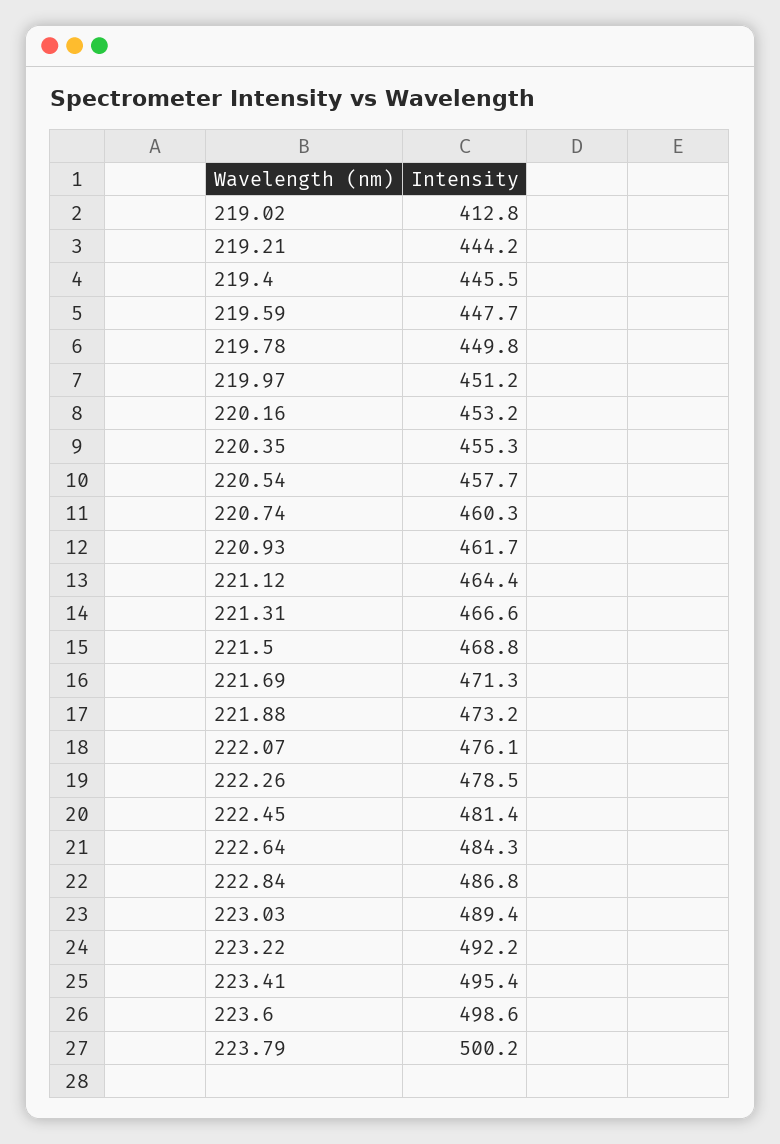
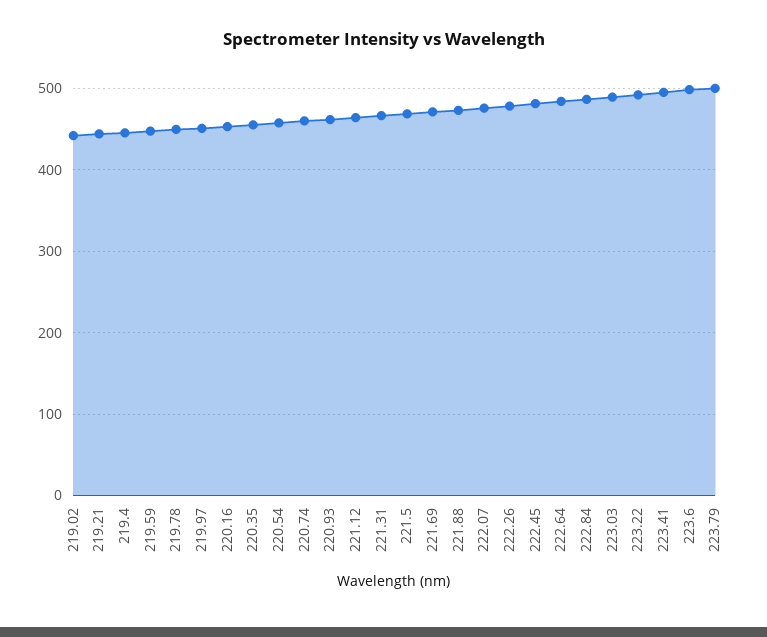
  {
-   "219.02": 412.8,
+   "219.02": 440,
    "219.21": 444.2,
    "219.4": 445.5,
    "219.59": 447.7,
    "219.78": 449.8,
    "219.97": 451.2,
    "220.16": 453.2,
    "220.35": 455.3,
    "220.54": 457.7,
    "220.74": 460.3,
    "220.93": 461.7,
    "221.12": 464.4,
    "221.31": 466.6,
    "221.5": 468.8,
    "221.69": 471.3,
    "221.88": 473.2,
    "222.07": 476.1,
    "222.26": 478.5,
    "222.45": 481.4,
    "222.64": 484.3,
    "222.84": 486.8,
    "223.03": 489.4,
    "223.22": 492.2,
    "223.41": 495.4,
    "223.6": 498.6,
    "223.79": 500.2
  }

